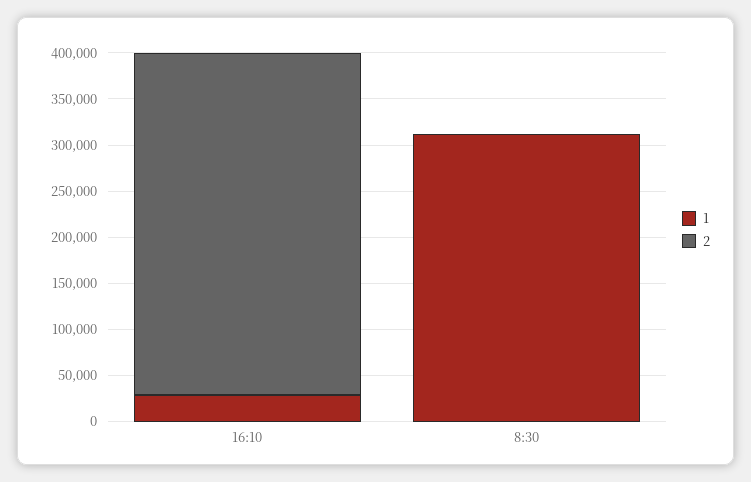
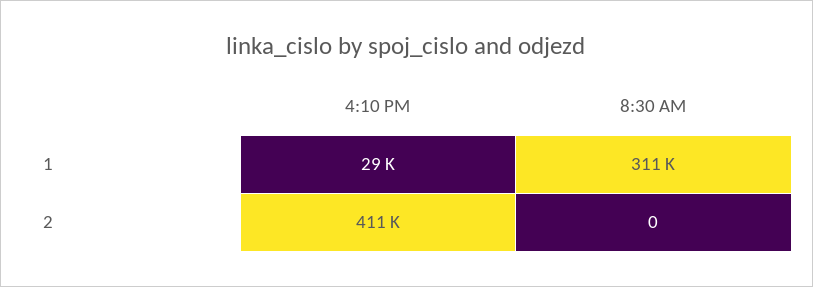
  {
    "1": {
      "16:10": 29000,
      "8:30": 311000
    },
    "2": {
-     "16:10": 370000,
+     "16:10": 411000,
      "8:30": 0
    }
  }

